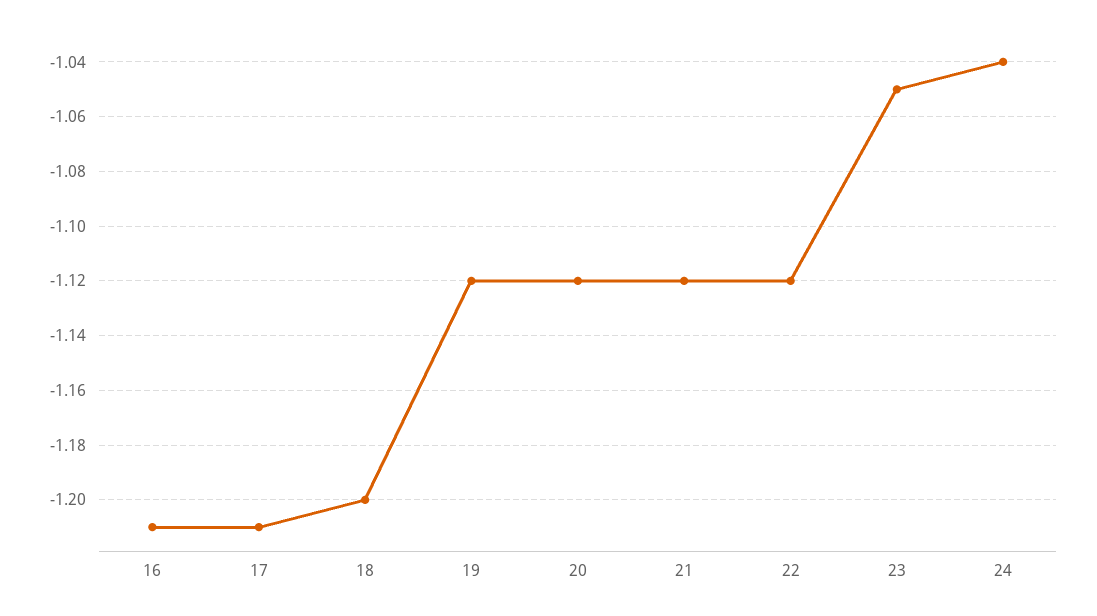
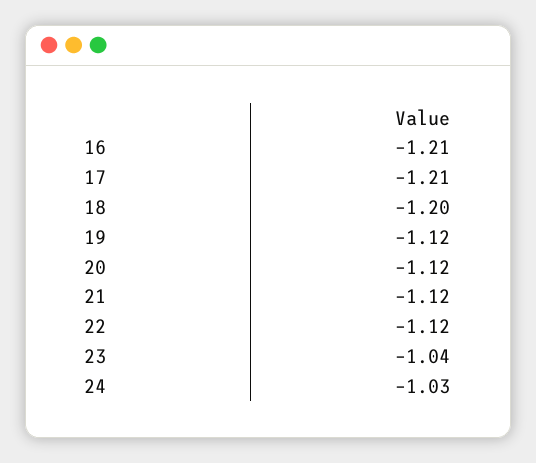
  {
    "16": -1.21,
    "17": -1.21,
    "18": -1.2,
    "19": -1.12,
    "20": -1.12,
    "21": -1.12,
    "22": -1.12,
-   "23": -1.05,
+   "23": -1.04,
-   "24": -1.04
+   "24": -1.03
  }

